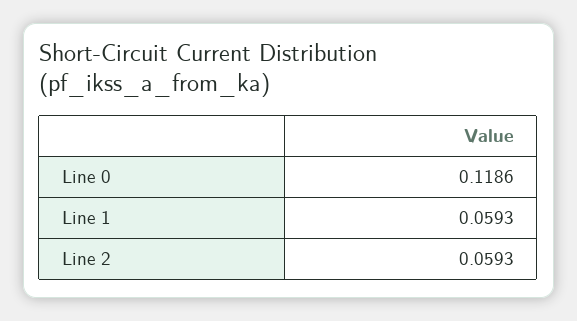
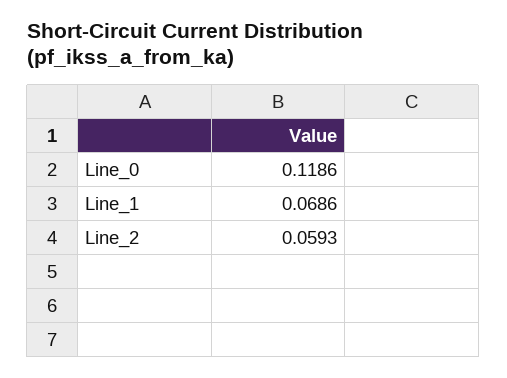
  {
    "Line 0": 0.1186,
-   "Line 1": 0.0593,
+   "Line 1": 0.0686,
    "Line 2": 0.0593
  }

